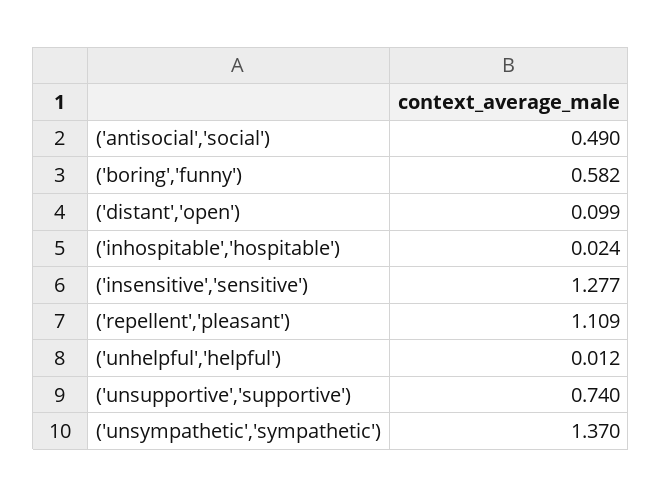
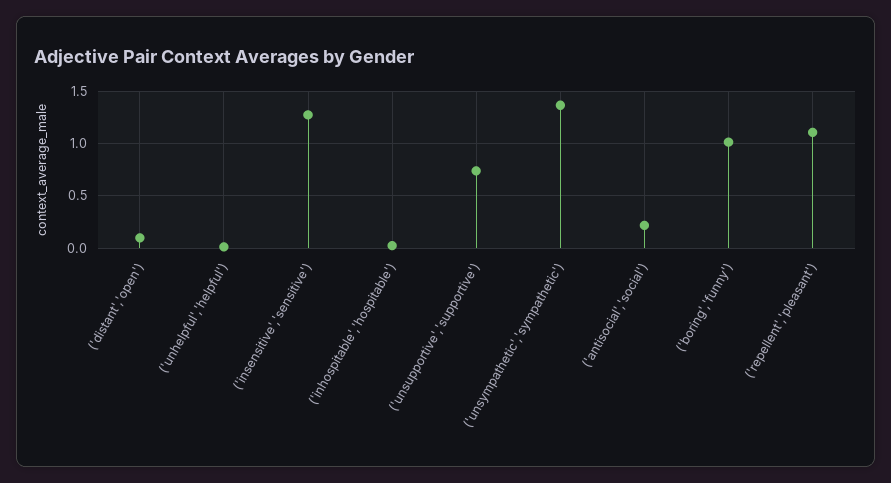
  {
-   "('antisocial','social')": 0.49,
+   "('antisocial','social')": 0.2,
-   "('boring','funny')": 0.582,
+   "('boring','funny')": 1,
    "('distant','open')": 0.099,
    "('inhospitable','hospitable')": 0.024,
    "('insensitive','sensitive')": 1.277,
    "('repellent','pleasant')": 1.109,
    "('unhelpful','helpful')": 0.012,
    "('unsupportive','supportive')": 0.74,
    "('unsympathetic','sympathetic')": 1.37
  }

